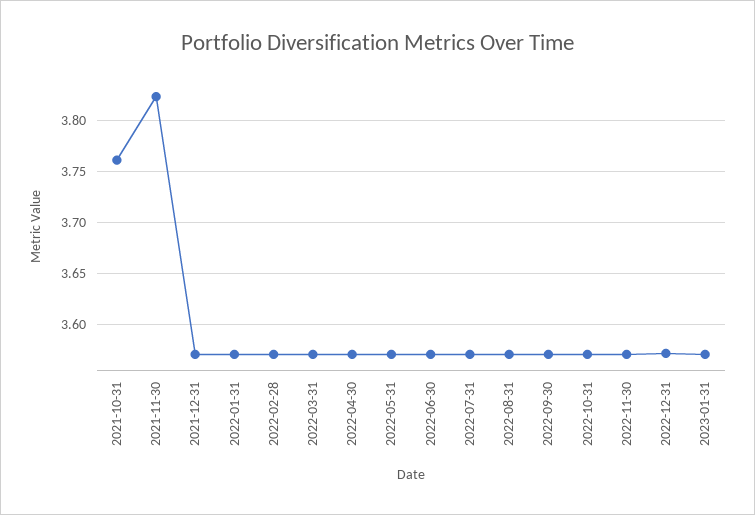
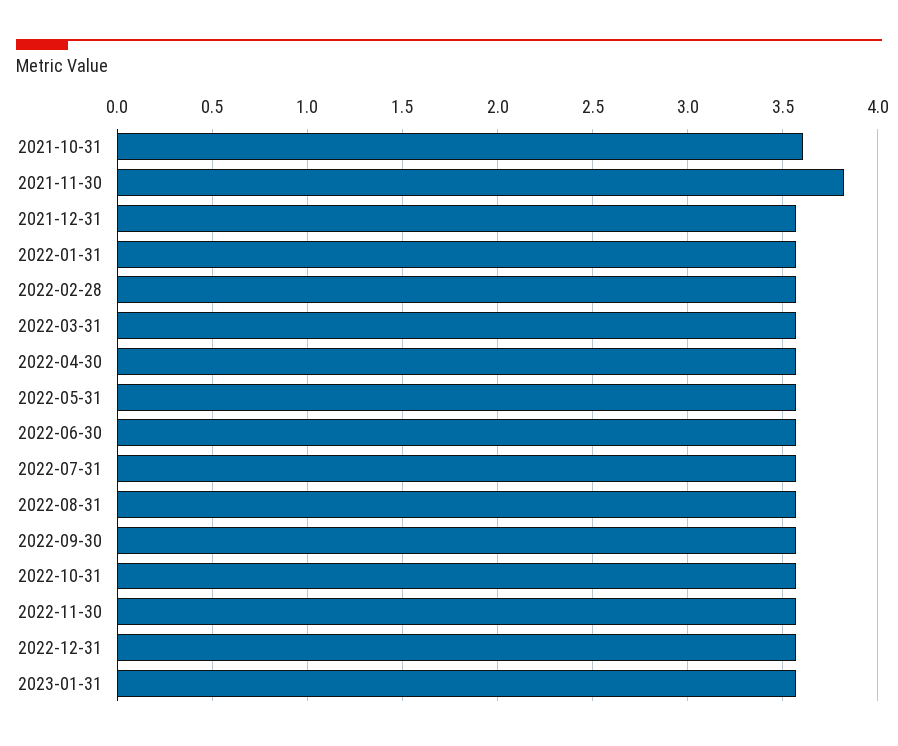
  {
-   "2021-10-31": 3.76,
+   "2021-10-31": 3.6,
    "2021-11-30": 3.82,
    "2021-12-31": 3.57,
    "2022-01-31": 3.57,
    "2022-02-28": 3.57,
    "2022-03-31": 3.57,
    "2022-04-30": 3.57,
    "2022-05-31": 3.57,
    "2022-06-30": 3.57,
    "2022-07-31": 3.57,
    "2022-08-31": 3.57,
    "2022-09-30": 3.57,
    "2022-10-31": 3.57,
    "2022-11-30": 3.57,
    "2022-12-31": 3.57,
    "2023-01-31": 3.57
  }

